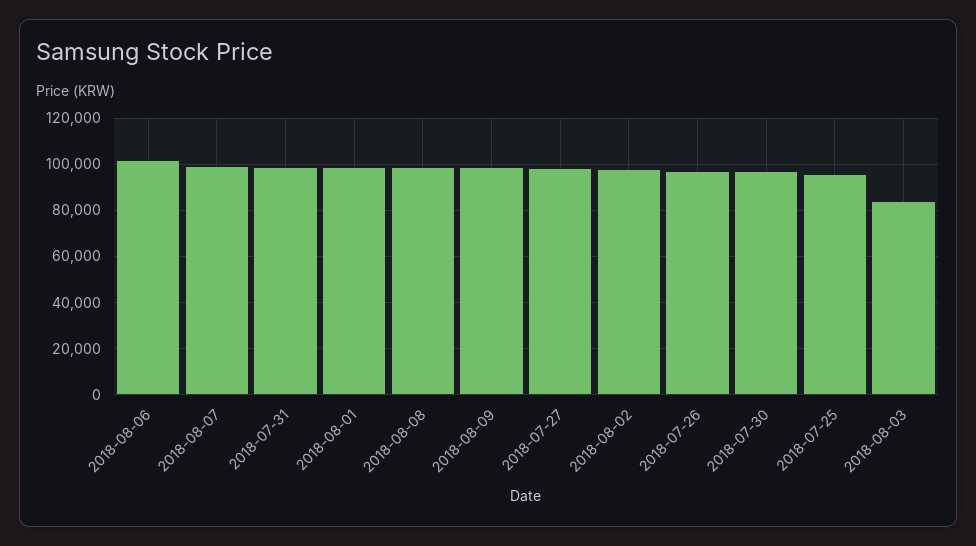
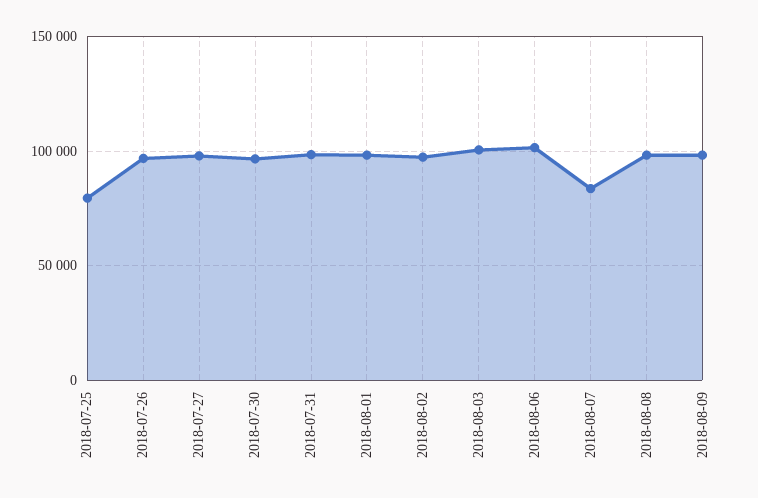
  {
    "2018-08-06": 100000,
-   "2018-08-07": 100000,
+   "2018-08-07": 85000,
    "2018-07-31": 100000,
    "2018-08-01": 100000,
    "2018-08-08": 100000,
    "2018-08-09": 100000,
    "2018-07-27": 100000,
    "2018-08-02": 95000,
    "2018-07-26": 95000,
    "2018-07-30": 95000,
-   "2018-07-25": 95000,
+   "2018-07-25": 80000,
-   "2018-08-03": 85000
+   "2018-08-03": 100000
  }

